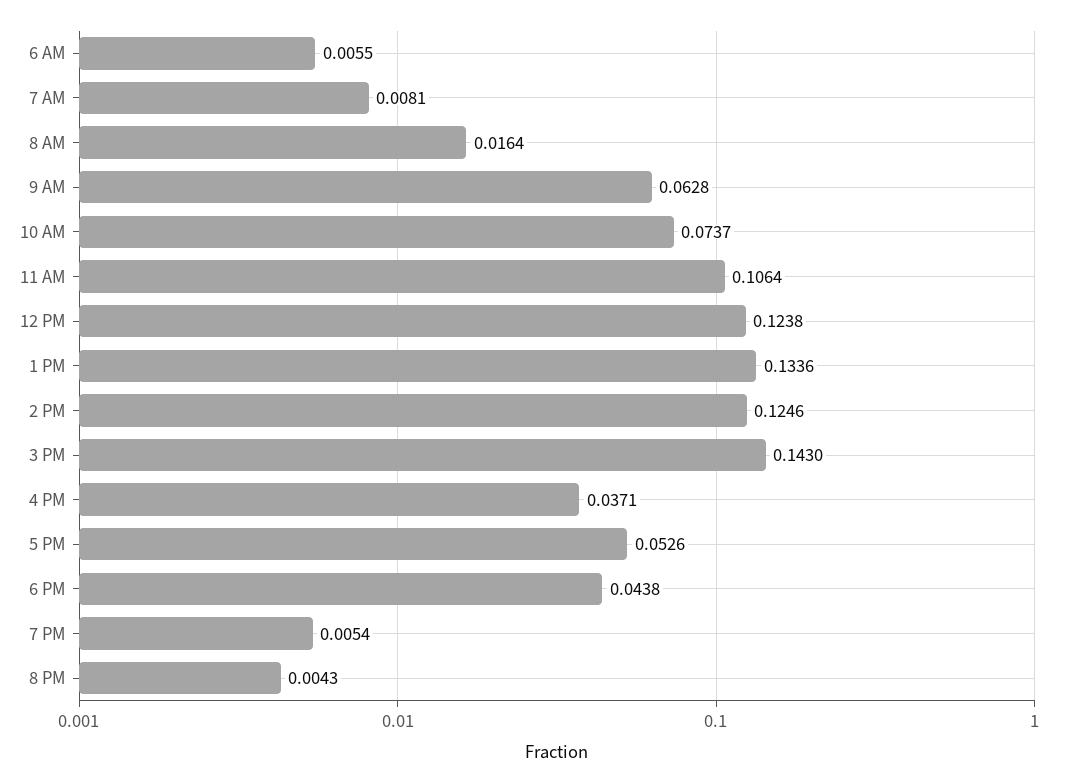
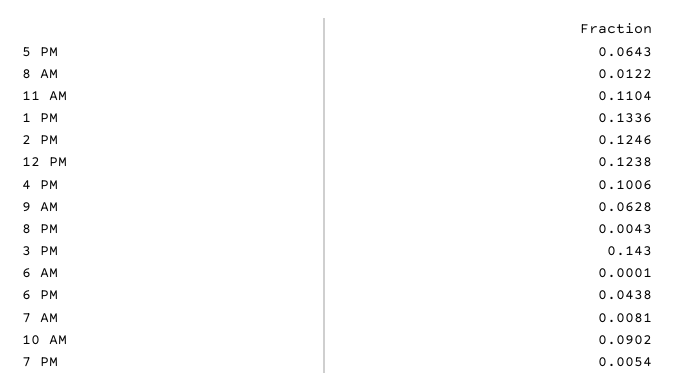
  {
-   "6 AM": 0.0055,
+   "6 AM": 0.0001,
    "7 AM": 0.0081,
-   "8 AM": 0.0164,
+   "8 AM": 0.0122,
    "9 AM": 0.0628,
-   "10 AM": 0.0737,
+   "10 AM": 0.0902,
-   "11 AM": 0.1064,
+   "11 AM": 0.1104,
    "12 PM": 0.1238,
    "1 PM": 0.1336,
    "2 PM": 0.1246,
    "3 PM": 0.143,
-   "4 PM": 0.0371,
+   "4 PM": 0.1006,
-   "5 PM": 0.0526,
+   "5 PM": 0.0643,
    "6 PM": 0.0438,
    "7 PM": 0.0054,
    "8 PM": 0.0043
  }

